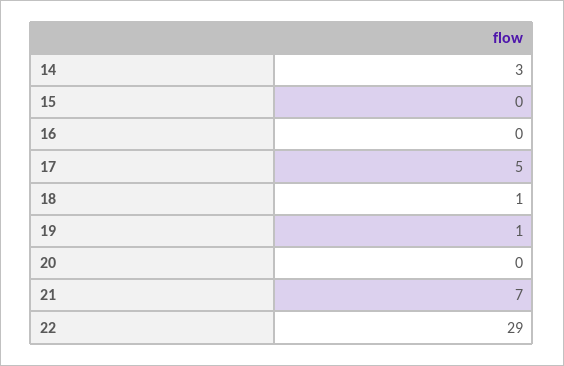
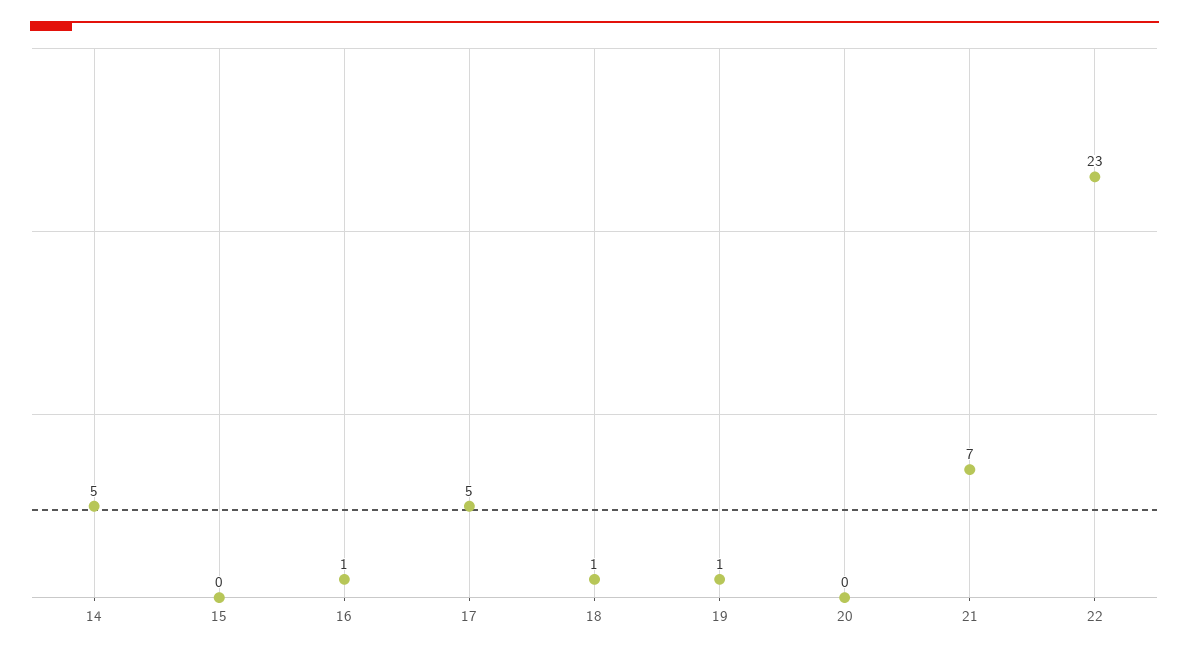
  {
-   "14": 3,
+   "14": 5,
    "15": 0,
-   "16": 0,
+   "16": 1,
    "17": 5,
    "18": 1,
    "19": 1,
    "20": 0,
    "21": 7,
-   "22": 29
+   "22": 23
  }

